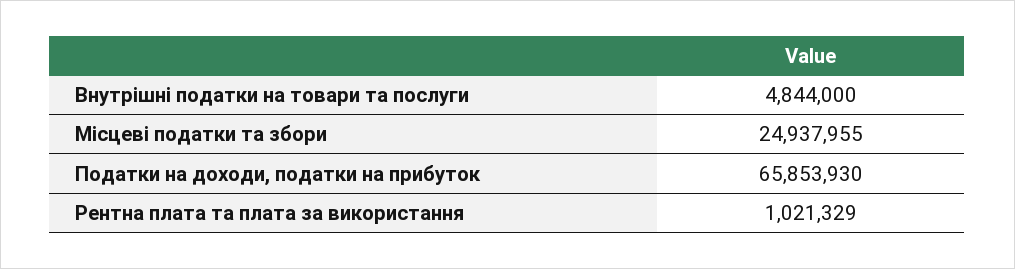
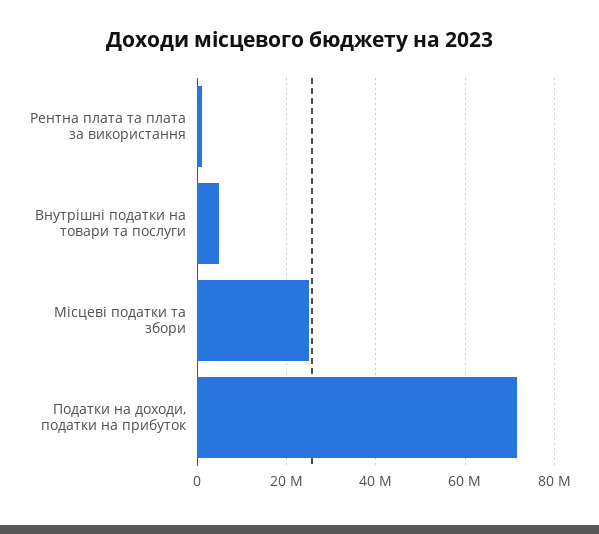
  {
    "Внутрішні податки на товари та послуги": 4844000,
    "Місцеві податки та збори": 24937955,
-   "Податки на доходи, податки на прибуток": 65853930,
+   "Податки на доходи, податки на прибуток": 72000000,
    "Рентна плата та плата за використання": 1021329
  }

